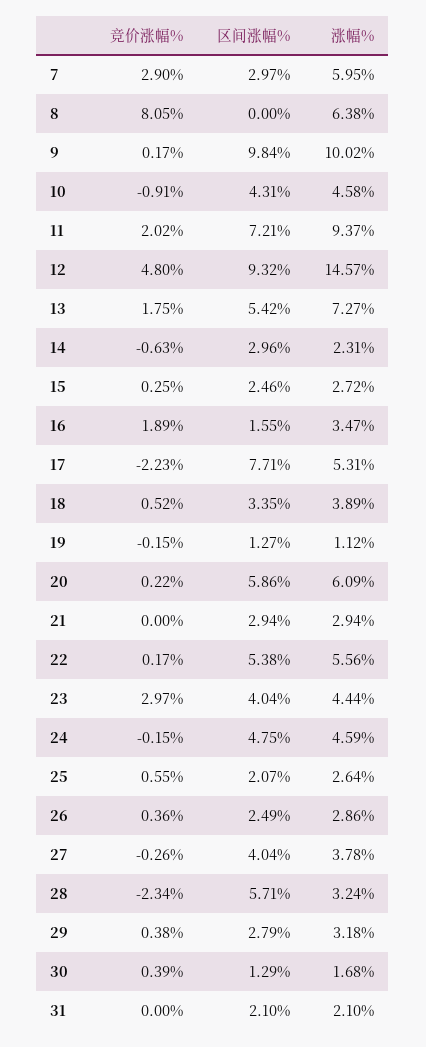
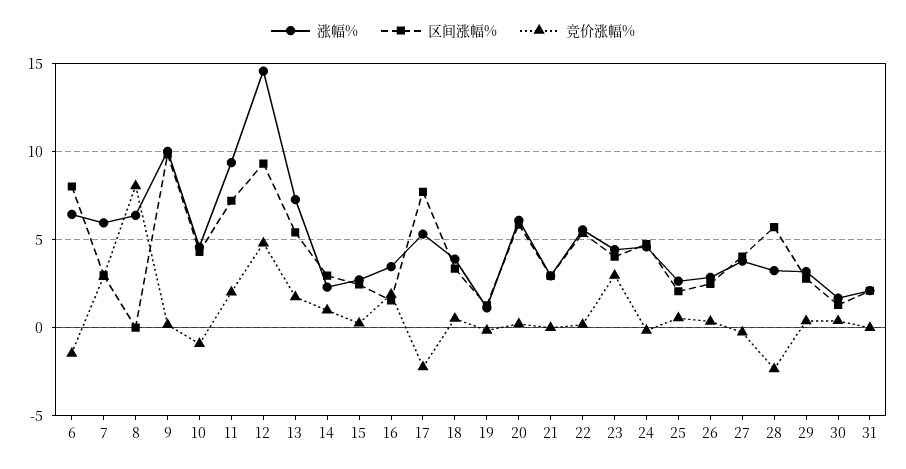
  {
    "竞价涨幅%": {
      "7": 2.9,
      "8": 8.05,
      "9": 0.17,
      "10": -0.91,
      "11": 2.02,
      "12": 4.8,
      "13": 1.75,
-     "14": -0.63,
+     "14": 1,
      "15": 0.25,
      "16": 1.89,
      "17": -2.23,
      "18": 0.52,
      "19": -0.15,
      "20": 0.22,
      "21": 0,
      "22": 0.17,
      "23": 2.97,
      "24": -0.15,
      "25": 0.55,
      "26": 0.36,
      "27": -0.26,
      "28": -2.34,
      "29": 0.38,
      "30": 0.39,
-     "31": 0
+     "31": 0,
+     "6": -1.5
    },
    "区间涨幅%": {
      "7": 2.97,
      "8": 0,
      "9": 9.84,
      "10": 4.31,
      "11": 7.21,
      "12": 9.32,
      "13": 5.42,
      "14": 2.96,
      "15": 2.46,
      "16": 1.55,
      "17": 7.71,
      "18": 3.35,
      "19": 1.27,
      "20": 5.86,
      "21": 2.94,
      "22": 5.38,
      "23": 4.04,
      "24": 4.75,
      "25": 2.07,
      "26": 2.49,
      "27": 4.04,
      "28": 5.71,
      "29": 2.79,
      "30": 1.29,
-     "31": 2.1
+     "31": 2.1,
+     "6": 8
    },
    "涨幅%": {
      "7": 5.95,
      "8": 6.38,
      "9": 10.02,
      "10": 4.58,
      "11": 9.37,
      "12": 14.57,
      "13": 7.27,
      "14": 2.31,
      "15": 2.72,
      "16": 3.47,
      "17": 5.31,
      "18": 3.89,
      "19": 1.12,
      "20": 6.09,
      "21": 2.94,
      "22": 5.56,
      "23": 4.44,
      "24": 4.59,
      "25": 2.64,
      "26": 2.86,
      "27": 3.78,
      "28": 3.24,
      "29": 3.18,
      "30": 1.68,
-     "31": 2.1
+     "31": 2.1,
+     "6": 6.5
    }
  }

